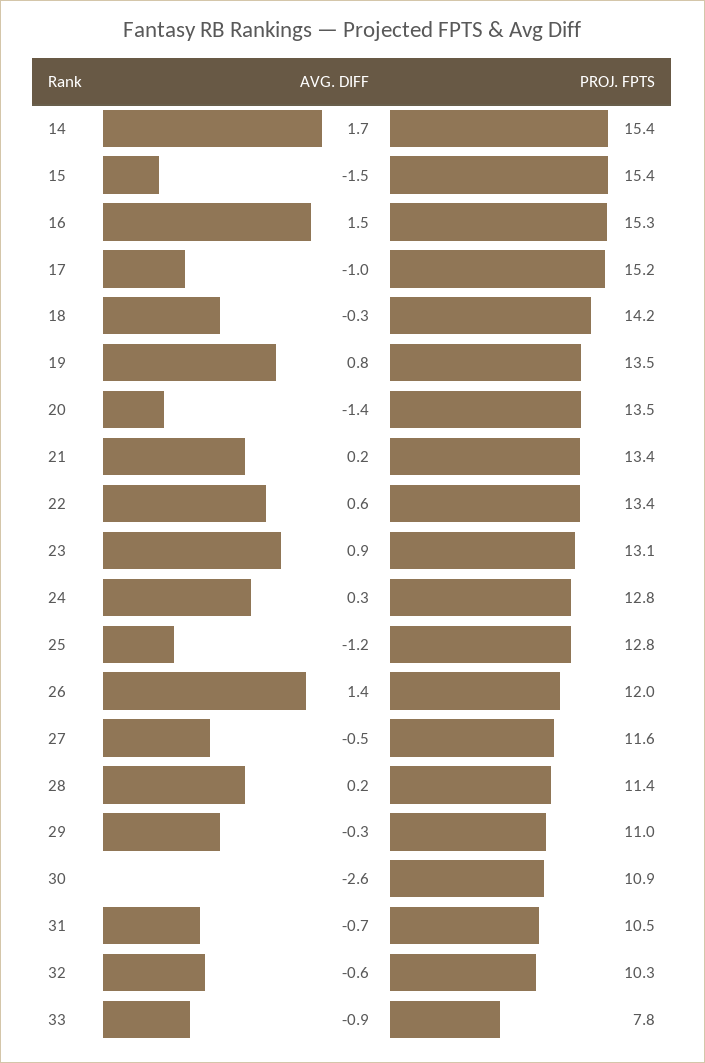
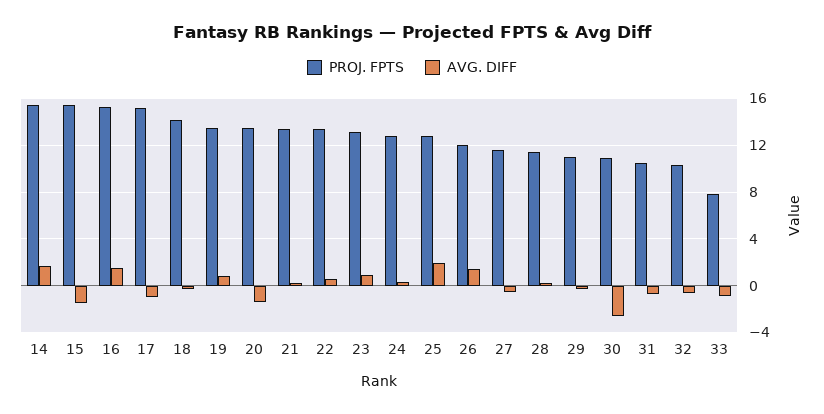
  {
    "AVG. DIFF": {
      "14": 1.7,
      "15": -1.5,
      "16": 1.5,
      "17": -1,
      "18": -0.3,
      "19": 0.8,
      "20": -1.4,
      "21": 0.2,
      "22": 0.6,
      "23": 0.9,
      "24": 0.3,
-     "25": -1.2,
+     "25": 2,
      "26": 1.4,
      "27": -0.5,
      "28": 0.2,
      "29": -0.3,
      "30": -2.6,
      "31": -0.7,
      "32": -0.6,
      "33": -0.9
    },
    "PROJ. FPTS": {
      "14": 15.4,
      "15": 15.4,
      "16": 15.3,
      "17": 15.2,
      "18": 14.2,
      "19": 13.5,
      "20": 13.5,
      "21": 13.4,
      "22": 13.4,
      "23": 13.1,
      "24": 12.8,
      "25": 12.8,
      "26": 12,
      "27": 11.6,
      "28": 11.4,
      "29": 11,
      "30": 10.9,
      "31": 10.5,
      "32": 10.3,
      "33": 7.8
    }
  }

